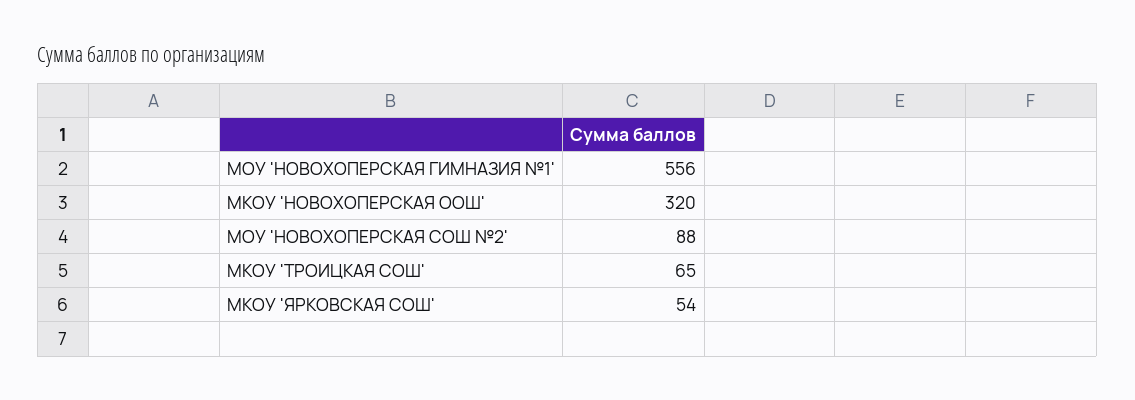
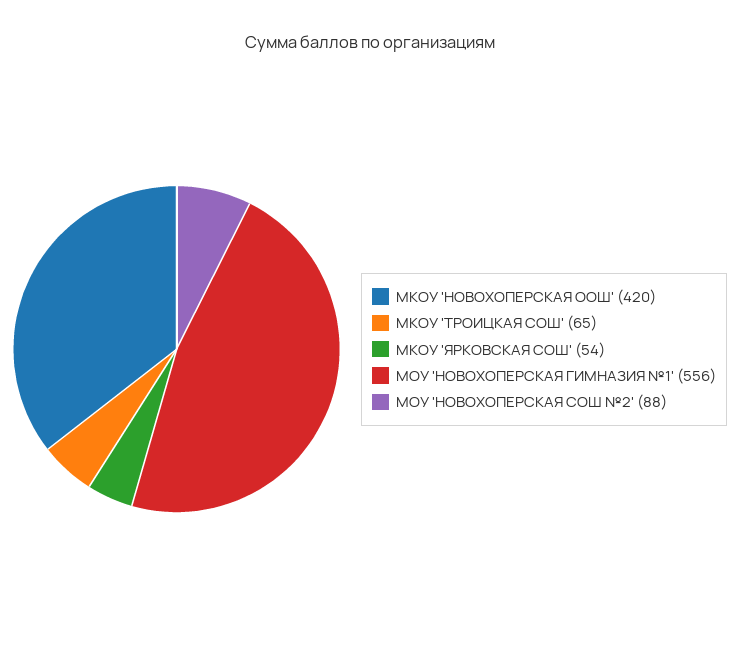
  {
    "МОУ 'НОВОХОПЕРСКАЯ ГИМНАЗИЯ №1'": 556,
-   "МКОУ 'НОВОХОПЕРСКАЯ ООШ'": 320,
+   "МКОУ 'НОВОХОПЕРСКАЯ ООШ'": 420,
    "МОУ 'НОВОХОПЕРСКАЯ СОШ №2'": 88,
    "МКОУ 'ТРОИЦКАЯ СОШ'": 65,
    "МКОУ 'ЯРКОВСКАЯ СОШ'": 54
  }

